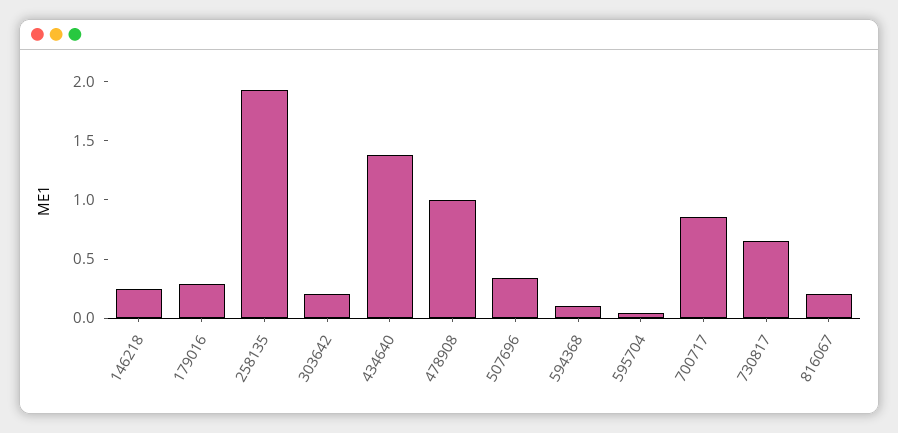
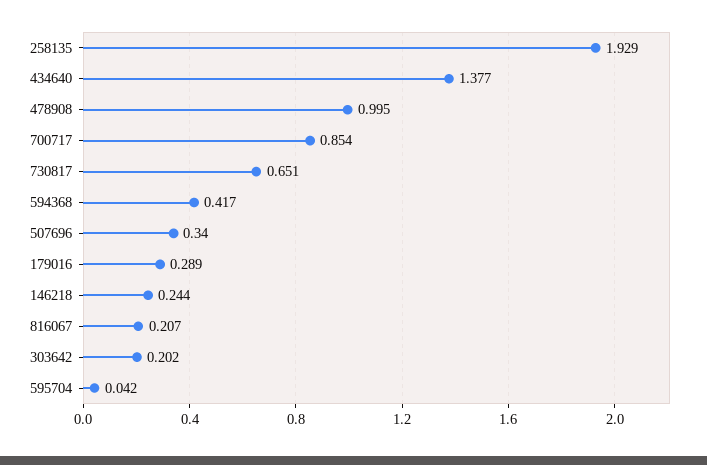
  {
    "146218": 0.244,
    "179016": 0.289,
    "258135": 1.929,
    "303642": 0.202,
    "434640": 1.377,
    "478908": 0.995,
    "507696": 0.34,
-   "594368": 0.1,
+   "594368": 0.417,
    "595704": 0.042,
    "700717": 0.854,
    "730817": 0.651,
    "816067": 0.207
  }

